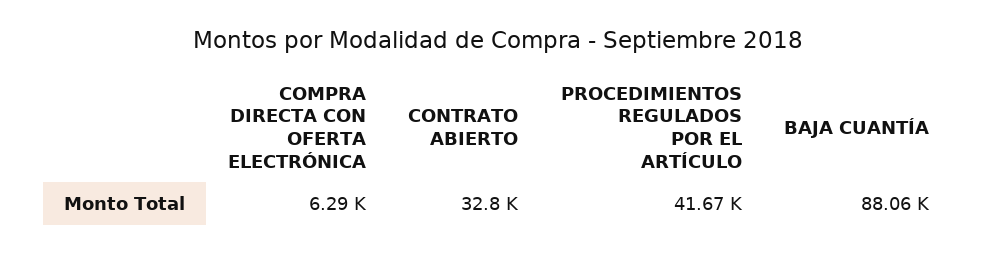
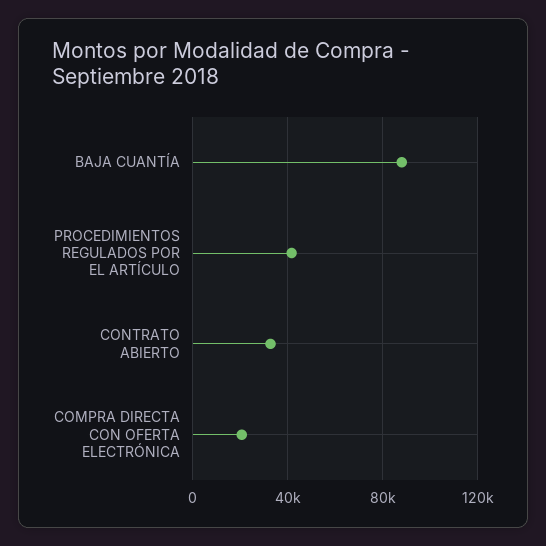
  {
-   "COMPRA DIRECTA CON OFERTA ELECTRÓNICA": 6290,
+   "COMPRA DIRECTA CON OFERTA ELECTRÓNICA": 20000,
    "CONTRATO ABIERTO": 32800,
    "PROCEDIMIENTOS REGULADOS POR EL ARTÍCULO": 41670,
    "BAJA CUANTÍA": 88060
  }

